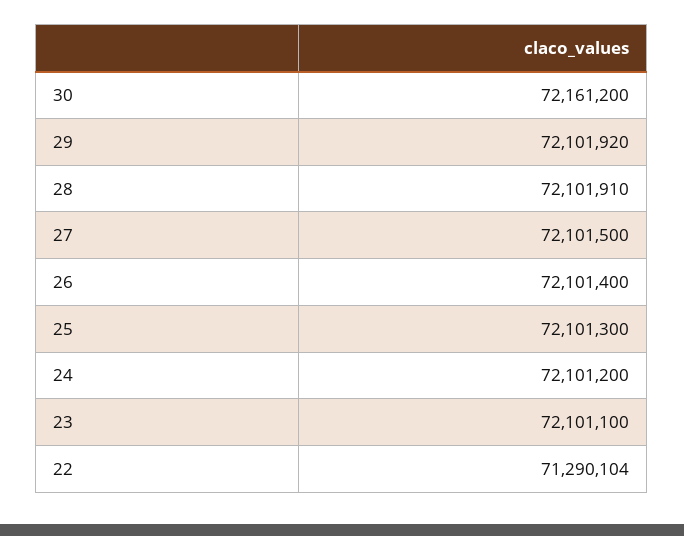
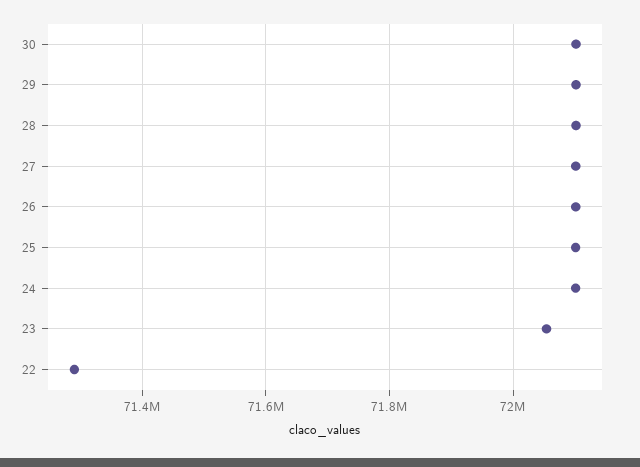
  {
-   "30": 72161200,
+   "30": 72100000,
    "29": 72101920,
    "28": 72101910,
    "27": 72101500,
    "26": 72101400,
    "25": 72101300,
    "24": 72101200,
-   "23": 72101100,
+   "23": 72060000,
    "22": 71290104
  }

